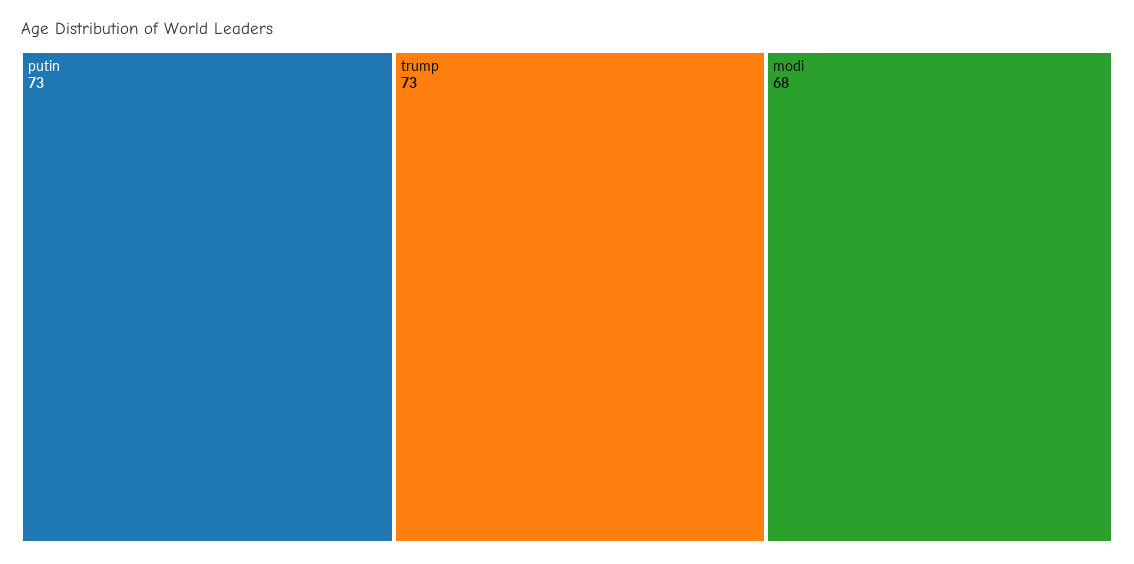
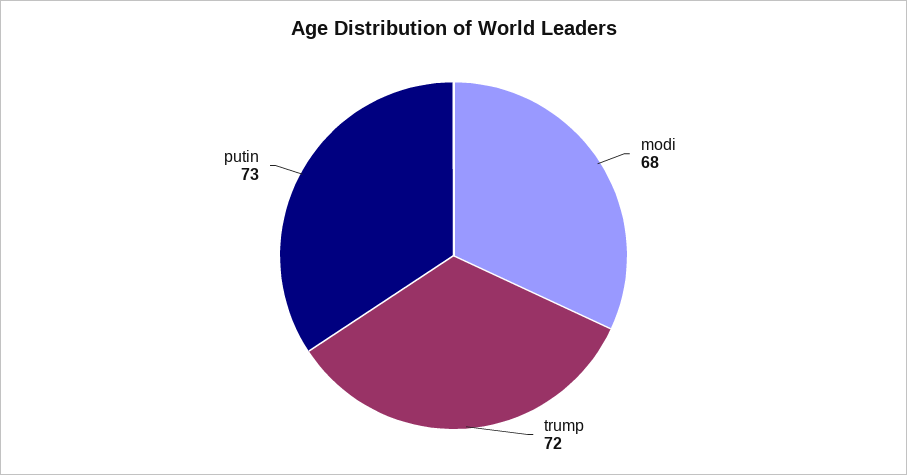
  {
    "putin": 73,
-   "trump": 73,
+   "trump": 72,
    "modi": 68
  }

